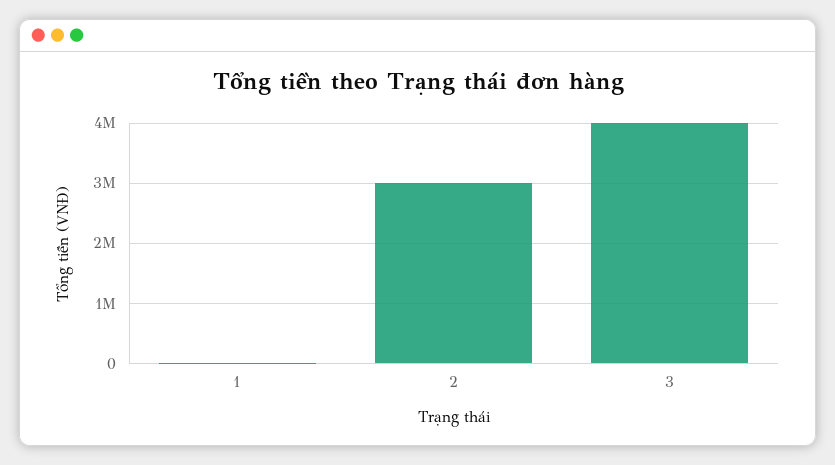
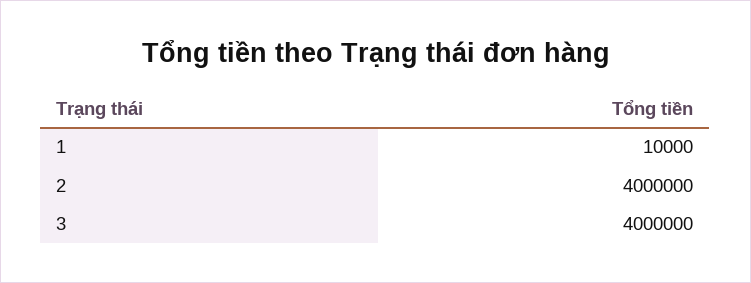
  {
    "1": 10000,
-   "2": 3000000,
+   "2": 4000000,
    "3": 4000000
  }

